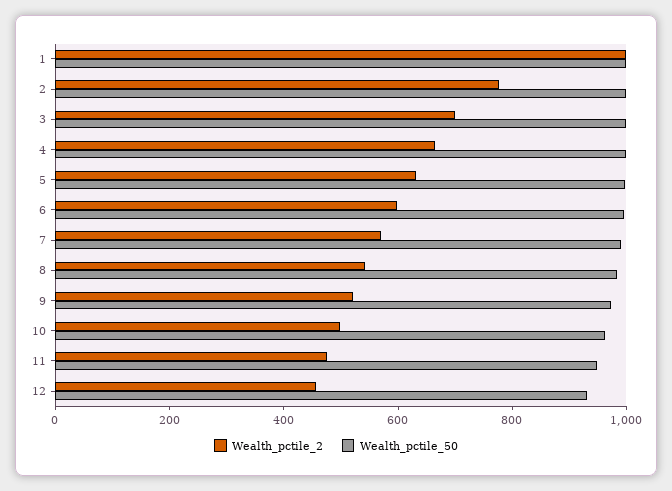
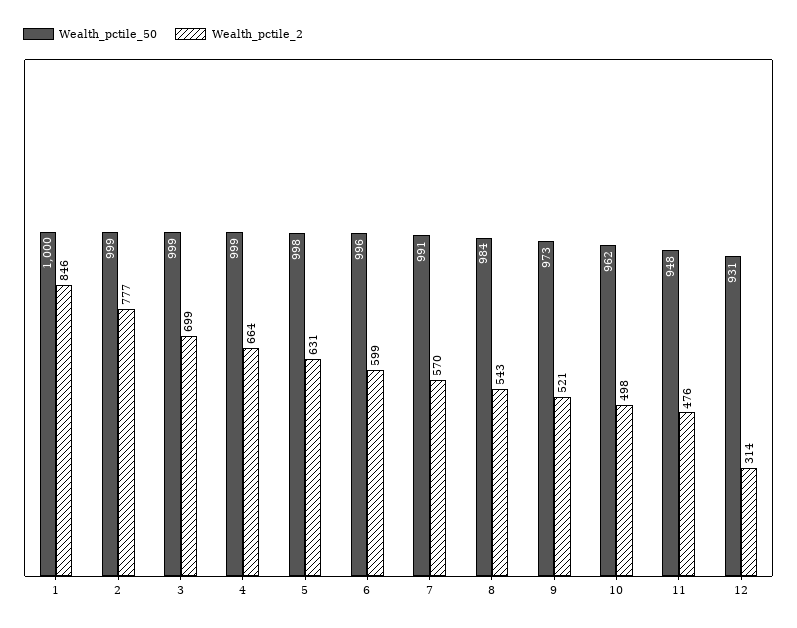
  {
    "Wealth_pctile_2": {
-     "1": 1000,
+     "1": 846,
      "2": 777,
      "3": 699,
      "4": 664,
      "5": 631,
      "6": 599,
      "7": 570,
      "8": 543,
      "9": 521,
      "10": 498,
      "11": 476,
-     "12": 450
+     "12": 314
    },
    "Wealth_pctile_50": {
      "1": 1000,
      "2": 999,
      "3": 999,
      "4": 999,
      "5": 998,
      "6": 996,
      "7": 991,
      "8": 984,
      "9": 973,
      "10": 962,
      "11": 948,
      "12": 931
    }
  }

